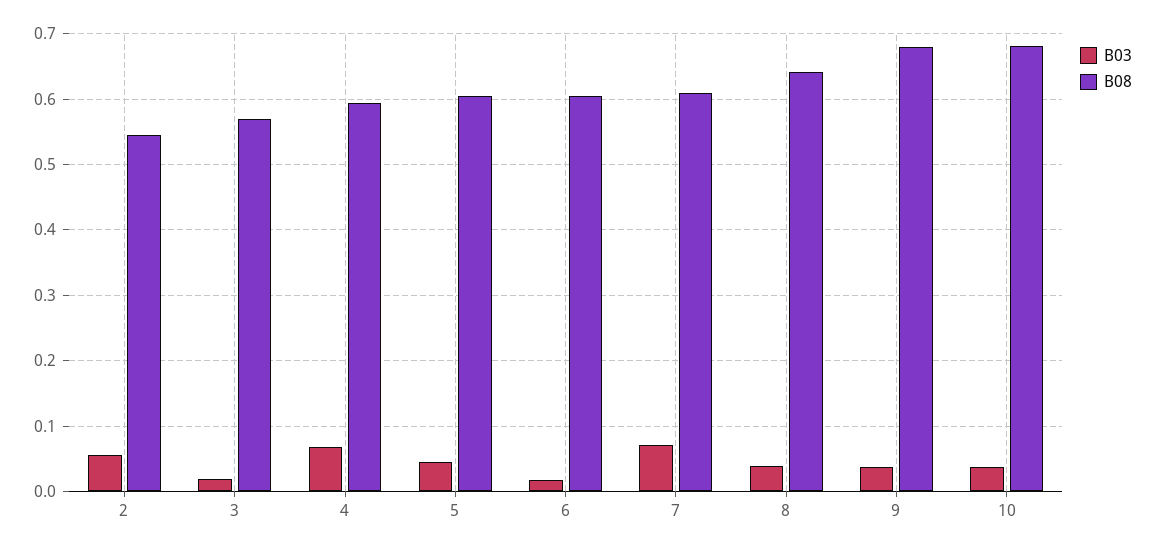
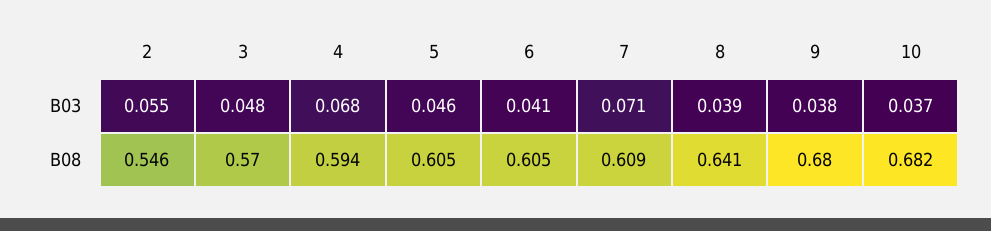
  {
    "B03": {
      "2": 0.055,
-     "3": 0.02,
+     "3": 0.048,
      "4": 0.068,
      "5": 0.046,
-     "6": 0.02,
+     "6": 0.041,
      "7": 0.071,
      "8": 0.039,
      "9": 0.038,
      "10": 0.037
    },
    "B08": {
      "2": 0.546,
      "3": 0.57,
      "4": 0.594,
      "5": 0.605,
      "6": 0.605,
      "7": 0.609,
      "8": 0.641,
      "9": 0.68,
      "10": 0.682
    }
  }

